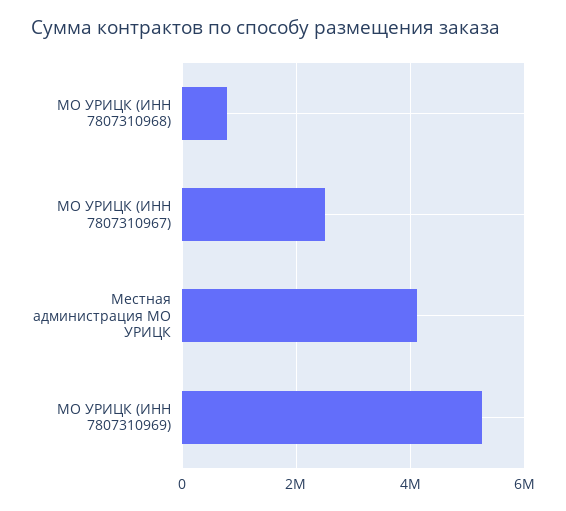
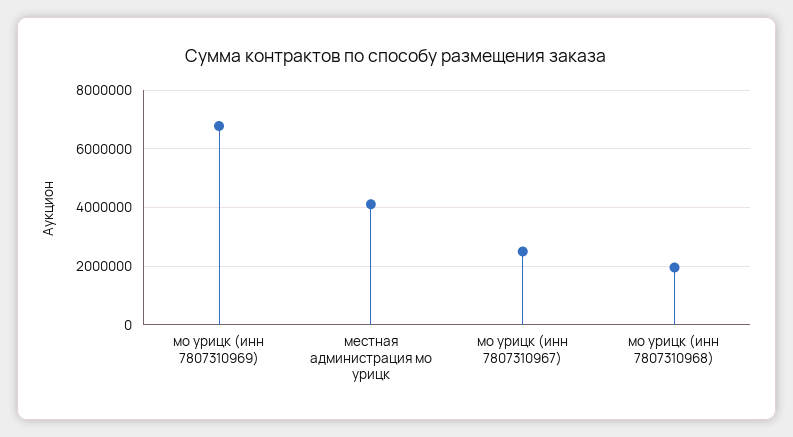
  {
-   "МО УРИЦК (ИНН 7807310968)": 800000,
+   "МО УРИЦК (ИНН 7807310968)": 2000000,
    "МО УРИЦК (ИНН 7807310967)": 2600000,
    "Местная администрация МО УРИЦК": 4200000,
-   "МО УРИЦК (ИНН 7807310969)": 5200000
+   "МО УРИЦК (ИНН 7807310969)": 6750000
  }

